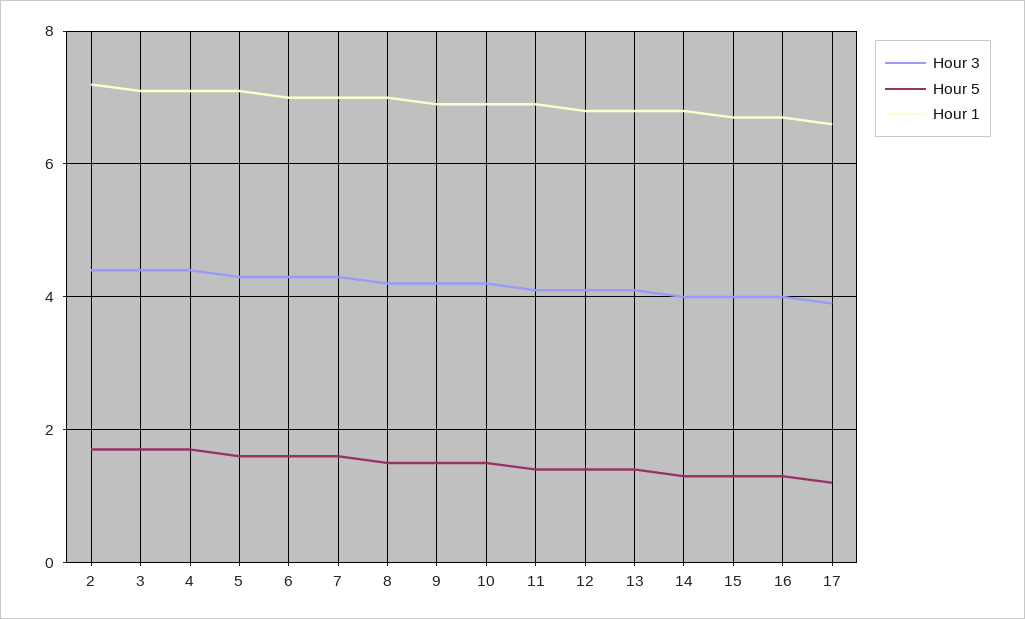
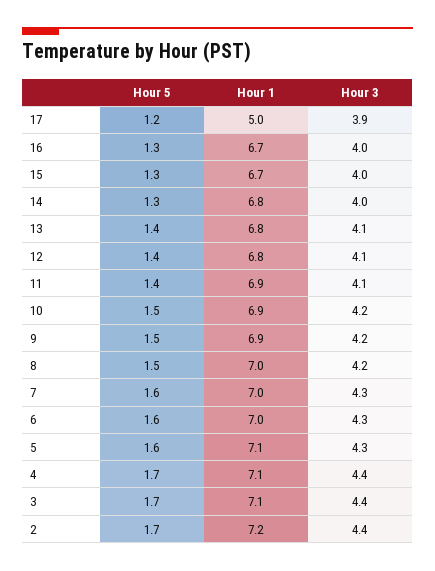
  {
    "Hour 3": {
      "2": 4.4,
      "3": 4.4,
      "4": 4.4,
      "5": 4.3,
      "6": 4.3,
      "7": 4.3,
      "8": 4.2,
      "9": 4.2,
      "10": 4.2,
      "11": 4.1,
      "12": 4.1,
      "13": 4.1,
      "14": 4,
      "15": 4,
      "16": 4,
      "17": 3.9
    },
    "Hour 5": {
      "2": 1.7,
      "3": 1.7,
      "4": 1.7,
      "5": 1.6,
      "6": 1.6,
      "7": 1.6,
      "8": 1.5,
      "9": 1.5,
      "10": 1.5,
      "11": 1.4,
      "12": 1.4,
      "13": 1.4,
      "14": 1.3,
      "15": 1.3,
      "16": 1.3,
      "17": 1.2
    },
    "Hour 1": {
      "2": 7.2,
      "3": 7.1,
      "4": 7.1,
      "5": 7.1,
      "6": 7,
      "7": 7,
      "8": 7,
      "9": 6.9,
      "10": 6.9,
      "11": 6.9,
      "12": 6.8,
      "13": 6.8,
      "14": 6.8,
      "15": 6.7,
      "16": 6.7,
-     "17": 6.5
+     "17": 5
    }
  }

